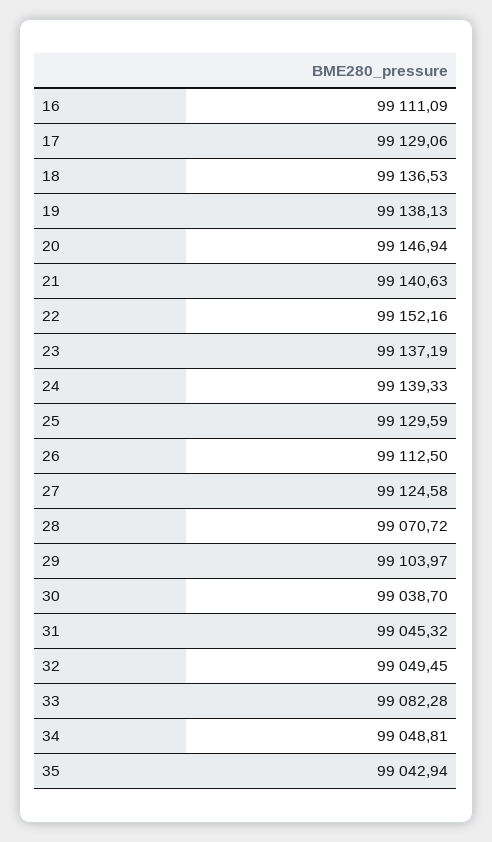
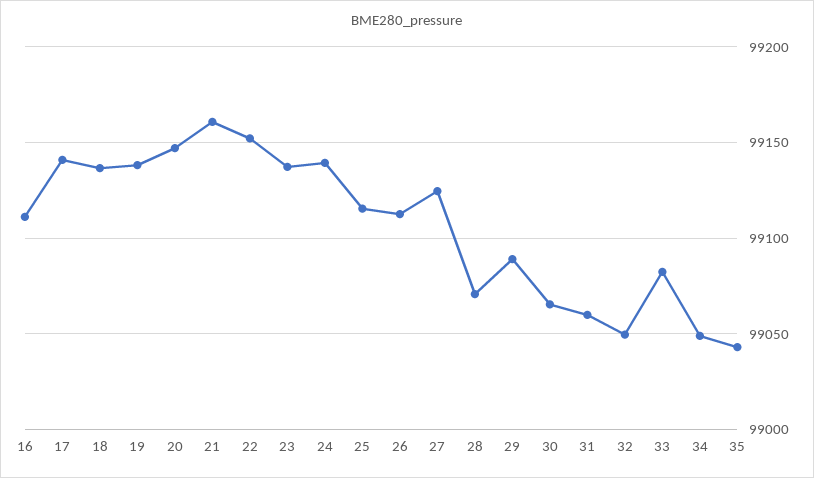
  {
    "16": 99111.09,
-   "17": 99129.06,
+   "17": 99140,
    "18": 99136.53,
    "19": 99138.13,
    "20": 99146.94,
-   "21": 99140.63,
+   "21": 99160,
    "22": 99152.16,
    "23": 99137.19,
    "24": 99139.33,
-   "25": 99129.59,
+   "25": 99115,
    "26": 99112.5,
    "27": 99124.58,
    "28": 99070.72,
-   "29": 99103.97,
+   "29": 99090,
-   "30": 99038.7,
+   "30": 99065,
-   "31": 99045.32,
+   "31": 99060,
    "32": 99049.45,
    "33": 99082.28,
    "34": 99048.81,
    "35": 99042.94
  }

